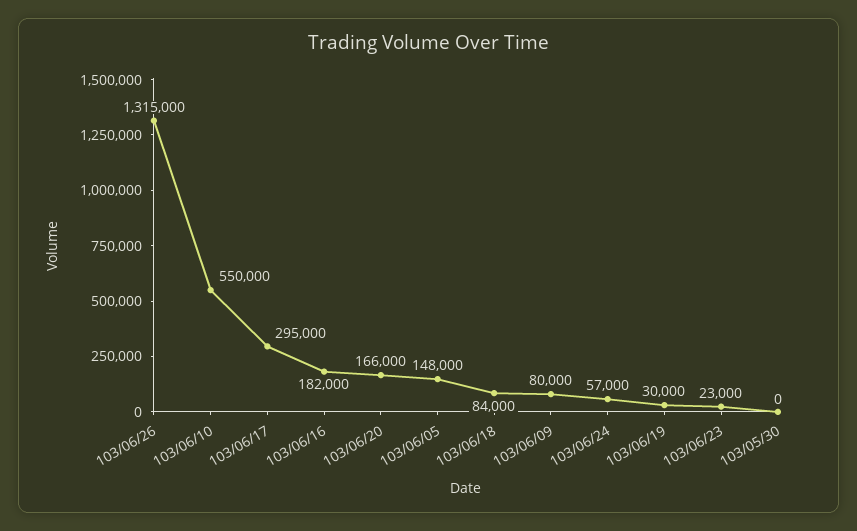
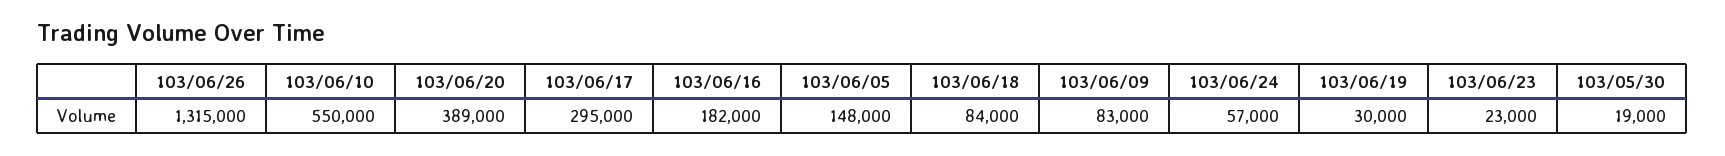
  {
    "103/06/26": 1315000,
    "103/06/10": 550000,
    "103/06/17": 295000,
    "103/06/16": 182000,
-   "103/06/20": 166000,
+   "103/06/20": 389000,
    "103/06/05": 148000,
    "103/06/18": 84000,
-   "103/06/09": 80000,
+   "103/06/09": 83000,
    "103/06/24": 57000,
    "103/06/19": 30000,
    "103/06/23": 23000,
-   "103/05/30": 0
+   "103/05/30": 19000
  }

